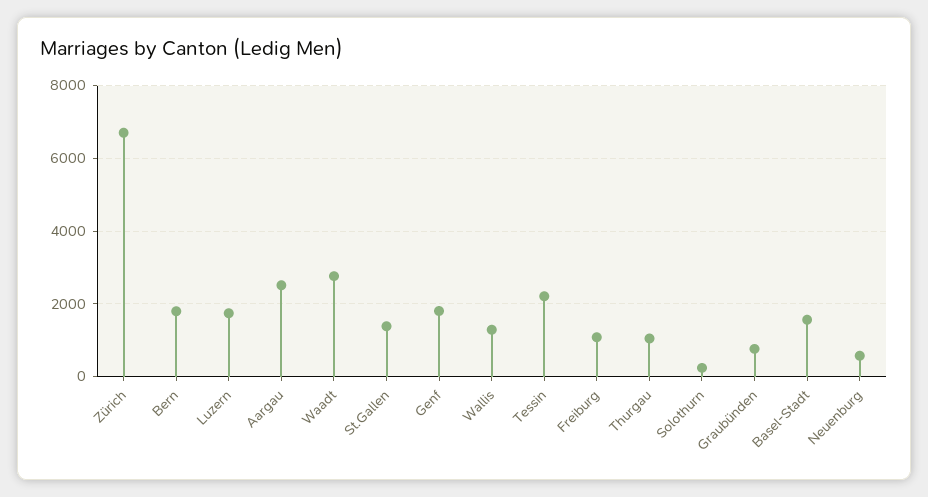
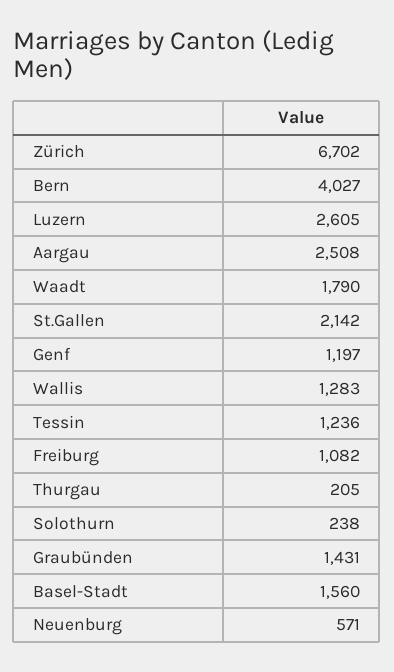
  {
    "Zürich": 6702,
-   "Bern": 1800,
+   "Bern": 4027,
-   "Luzern": 1800,
+   "Luzern": 2605,
    "Aargau": 2508,
-   "Waadt": 2800,
+   "Waadt": 1790,
-   "St.Gallen": 1400,
+   "St.Gallen": 2142,
-   "Genf": 1800,
+   "Genf": 1197,
    "Wallis": 1283,
-   "Tessin": 2200,
+   "Tessin": 1236,
    "Freiburg": 1082,
-   "Thurgau": 1000,
+   "Thurgau": 205,
    "Solothurn": 238,
-   "Graubünden": 800,
+   "Graubünden": 1431,
    "Basel-Stadt": 1560,
    "Neuenburg": 571
  }

